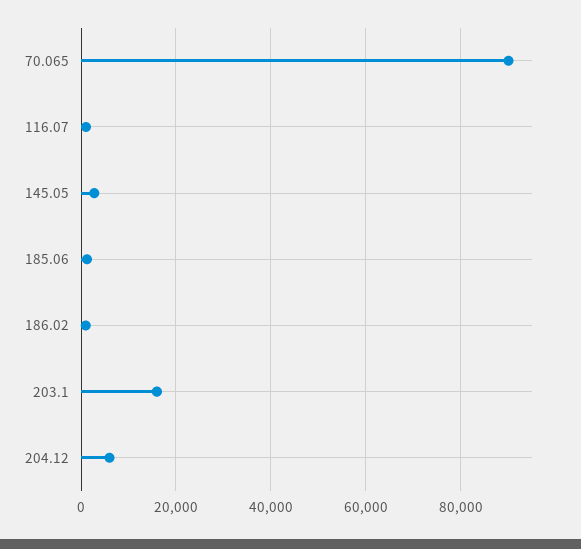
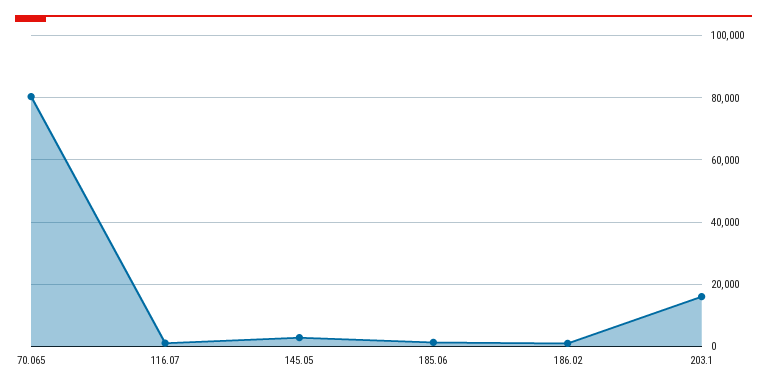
  {
-   "70.065": 90000,
+   "70.065": 80000,
    "116.07": 2000,
    "145.05": 2000,
    "185.06": 2000,
    "186.02": 2000,
-   "203.1": 16000,
+   "203.1": 16000
-   "204.12": 6000
  }

